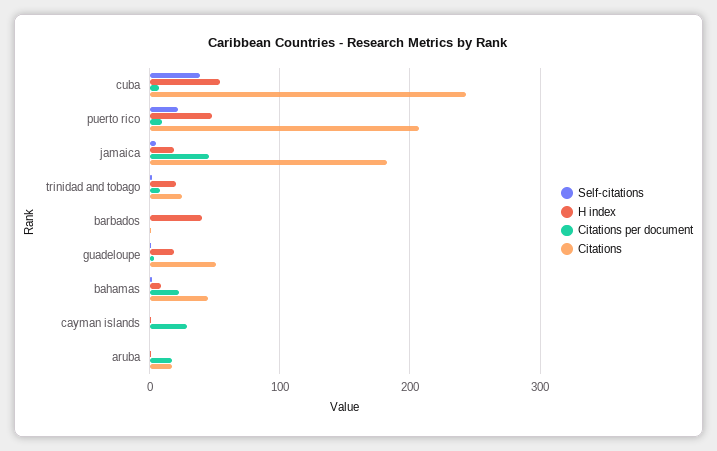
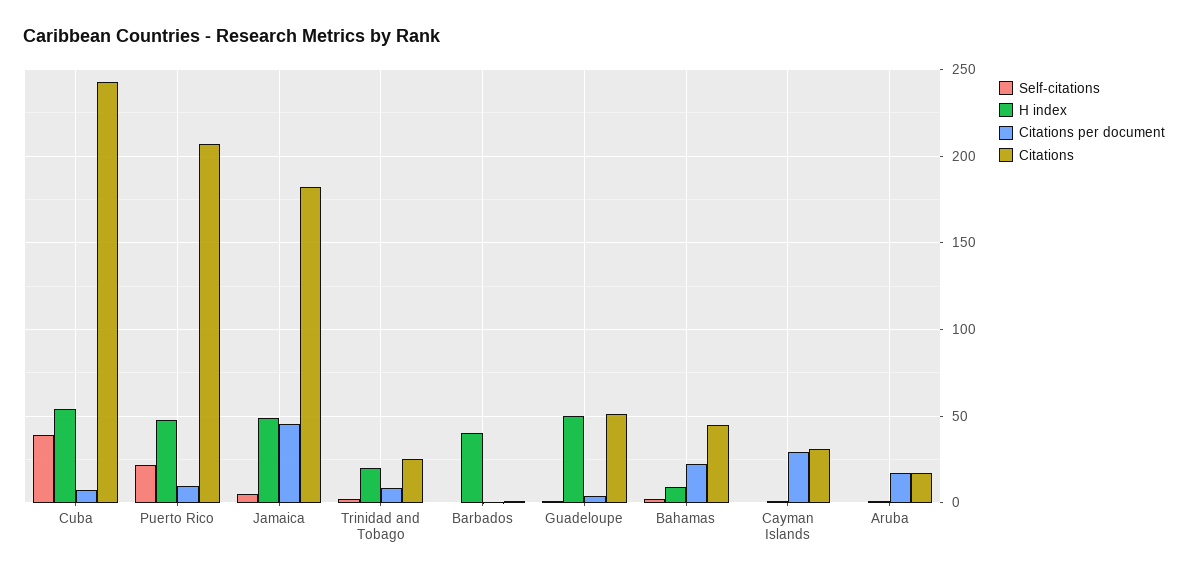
  {
    "Self-citations": {
      "cuba": 40,
      "puerto rico": 20,
      "jamaica": 5,
      "trinidad and tobago": 0,
      "barbados": 0,
      "guadeloupe": 0,
      "bahamas": 0,
      "cayman islands": 0,
      "aruba": 0
    },
    "H index": {
      "cuba": 55,
      "puerto rico": 50,
-     "jamaica": 20,
+     "jamaica": 50,
      "trinidad and tobago": 20,
      "barbados": 40,
-     "guadeloupe": 20,
+     "guadeloupe": 50,
      "bahamas": 10,
      "cayman islands": 0,
      "aruba": 0
    },
    "Citations per document": {
      "cuba": 10,
      "puerto rico": 10,
      "jamaica": 45,
      "trinidad and tobago": 10,
      "barbados": 0,
      "guadeloupe": 5,
      "bahamas": 25,
      "cayman islands": 30,
      "aruba": 15
    },
    "Citations": {
      "cuba": 245,
      "puerto rico": 205,
      "jamaica": 180,
      "trinidad and tobago": 25,
      "barbados": 0,
      "guadeloupe": 50,
      "bahamas": 45,
-     "cayman islands": 0,
+     "cayman islands": 30,
      "aruba": 15
    }
  }

